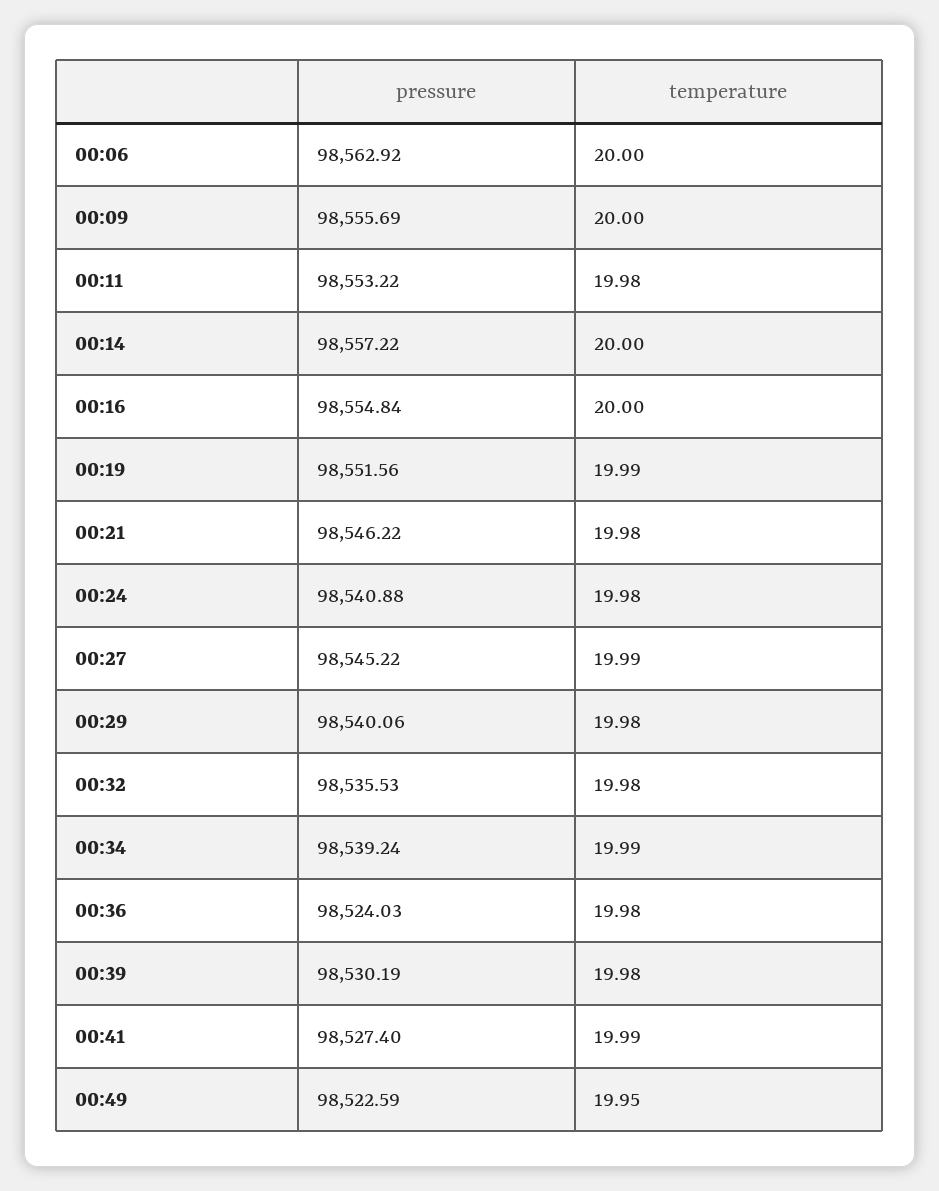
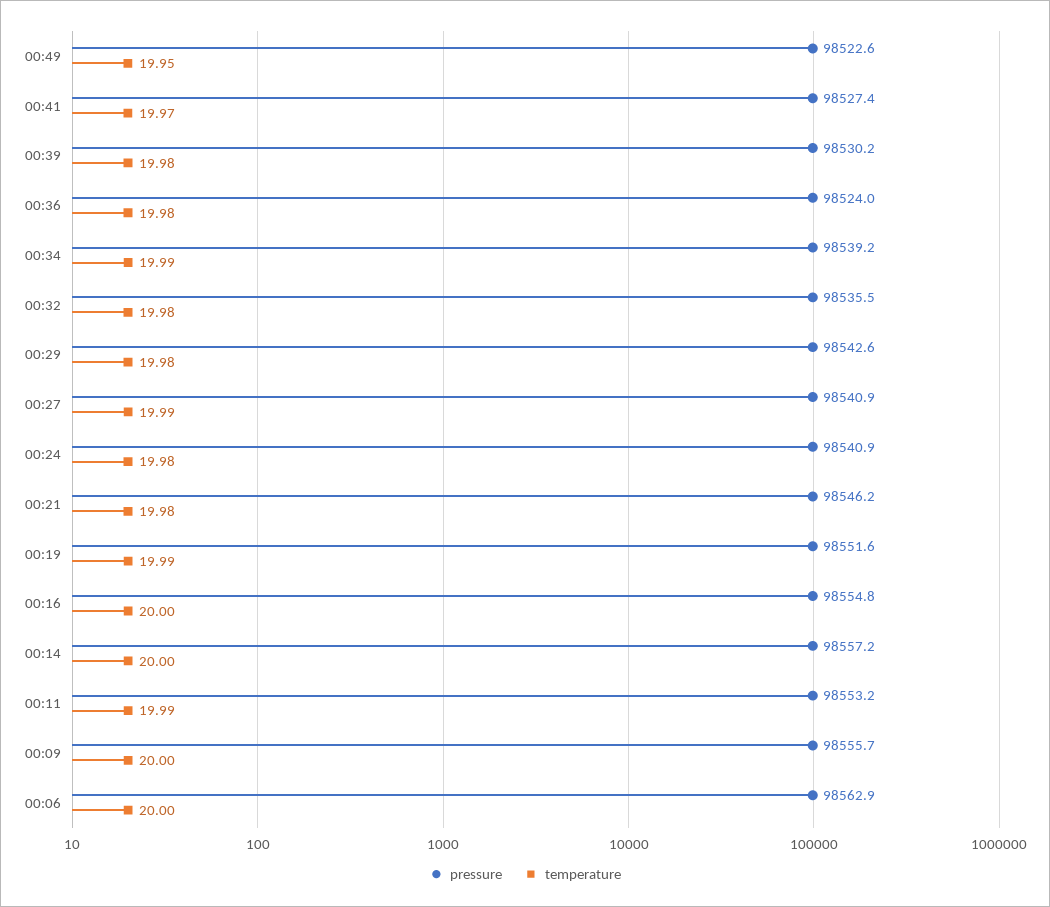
  {
    "pressure": {
      "00:06": 98562.92,
      "00:09": 98555.69,
      "00:11": 98553.22,
      "00:14": 98557.22,
      "00:16": 98554.84,
      "00:19": 98551.56,
      "00:21": 98546.22,
      "00:24": 98540.88,
-     "00:27": 98545.22,
+     "00:27": 98540.9,
-     "00:29": 98540.06,
+     "00:29": 98542.6,
      "00:32": 98535.53,
      "00:34": 98539.24,
      "00:36": 98524.03,
      "00:39": 98530.19,
      "00:41": 98527.4,
      "00:49": 98522.59
    },
    "temperature": {
      "00:06": 20,
      "00:09": 20,
-     "00:11": 19.98,
+     "00:11": 19.99,
      "00:14": 20,
      "00:16": 20,
      "00:19": 19.99,
      "00:21": 19.98,
      "00:24": 19.98,
      "00:27": 19.99,
      "00:29": 19.98,
      "00:32": 19.98,
      "00:34": 19.99,
      "00:36": 19.98,
      "00:39": 19.98,
-     "00:41": 19.99,
+     "00:41": 19.97,
      "00:49": 19.95
    }
  }

